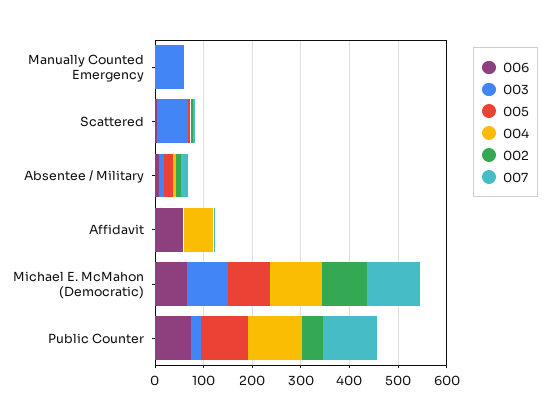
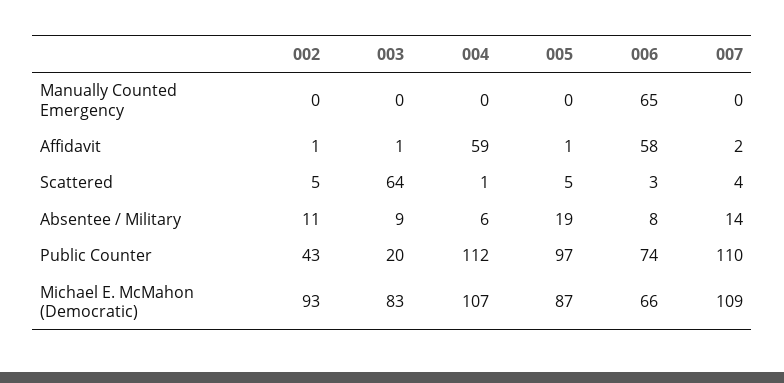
  {
    "006": {
-     "Manually Counted Emergency": 0,
+     "Manually Counted Emergency": 65,
      "Scattered": 3,
      "Absentee / Military": 8,
      "Affidavit": 58,
      "Michael E. McMahon (Democratic)": 66,
      "Public Counter": 74
    },
    "003": {
-     "Manually Counted Emergency": 60,
+     "Manually Counted Emergency": 0,
      "Scattered": 64,
      "Absentee / Military": 9,
      "Affidavit": 1,
      "Michael E. McMahon (Democratic)": 83,
      "Public Counter": 20
    },
    "005": {
      "Manually Counted Emergency": 0,
      "Scattered": 5,
      "Absentee / Military": 19,
      "Affidavit": 1,
      "Michael E. McMahon (Democratic)": 87,
      "Public Counter": 97
    },
    "004": {
      "Manually Counted Emergency": 0,
      "Scattered": 1,
      "Absentee / Military": 6,
      "Affidavit": 59,
      "Michael E. McMahon (Democratic)": 107,
      "Public Counter": 112
    },
    "002": {
      "Manually Counted Emergency": 0,
      "Scattered": 5,
      "Absentee / Military": 11,
      "Affidavit": 1,
      "Michael E. McMahon (Democratic)": 93,
      "Public Counter": 43
    },
    "007": {
      "Manually Counted Emergency": 0,
      "Scattered": 4,
      "Absentee / Military": 14,
      "Affidavit": 2,
      "Michael E. McMahon (Democratic)": 109,
      "Public Counter": 110
    }
  }

